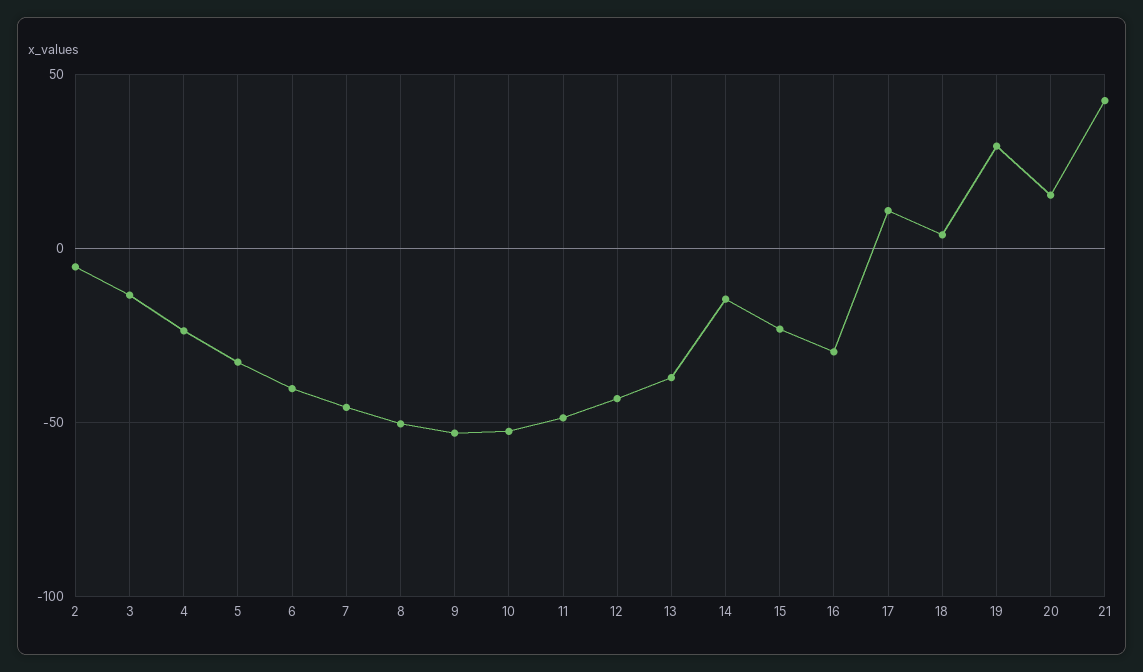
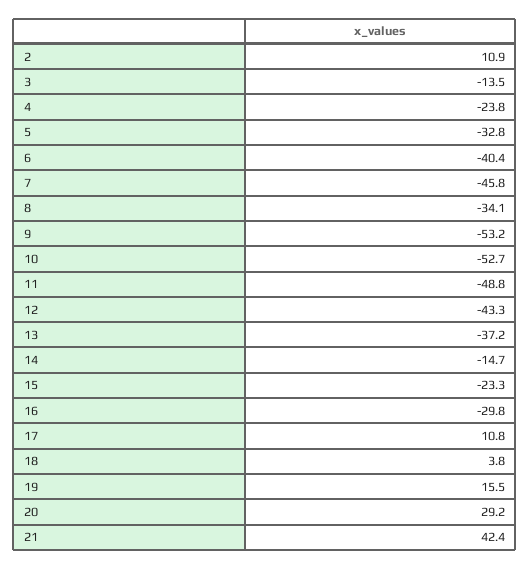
  {
-   "2": -5,
+   "2": 10.9,
    "3": -13.5,
    "4": -23.8,
    "5": -32.8,
    "6": -40.4,
    "7": -45.8,
-   "8": -50,
+   "8": -34.1,
    "9": -53.2,
    "10": -52.7,
    "11": -48.8,
    "12": -43.3,
    "13": -37.2,
    "14": -14.7,
    "15": -23.3,
    "16": -29.8,
    "17": 10.8,
    "18": 3.8,
-   "19": 30,
+   "19": 15.5,
-   "20": 15,
+   "20": 29.2,
    "21": 42.4
  }

